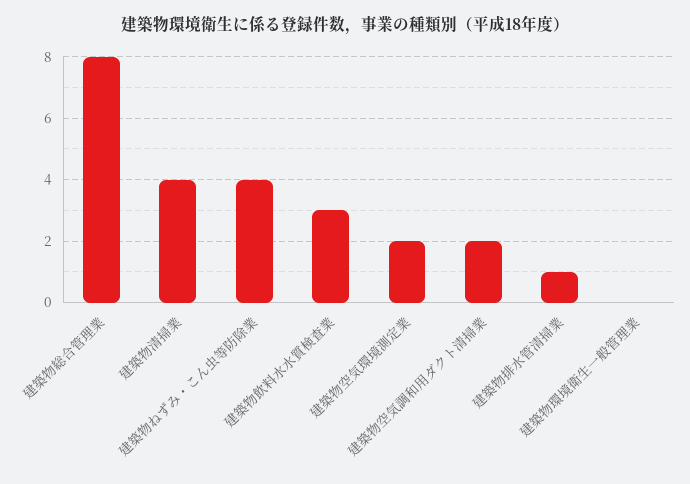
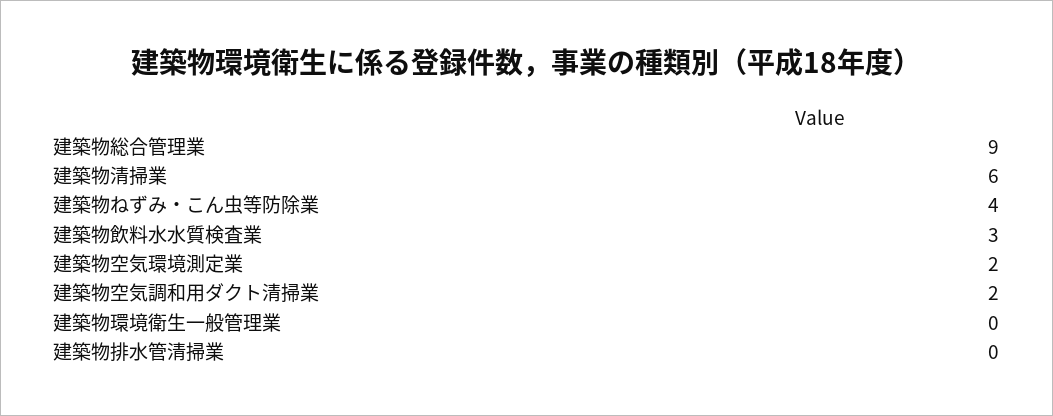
  {
-   "建築物総合管理業": 8,
+   "建築物総合管理業": 9,
-   "建築物清掃業": 4,
+   "建築物清掃業": 6,
    "建築物ねずみ・こん虫等防除業": 4,
    "建築物飲料水水質検査業": 3,
    "建築物空気環境測定業": 2,
    "建築物空気調和用ダクト清掃業": 2,
-   "建築物排水管清掃業": 1,
+   "建築物排水管清掃業": 0,
    "建築物環境衛生一般管理業": 0
  }

